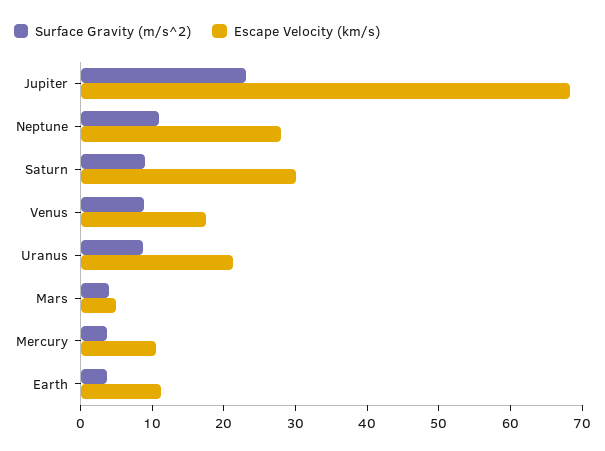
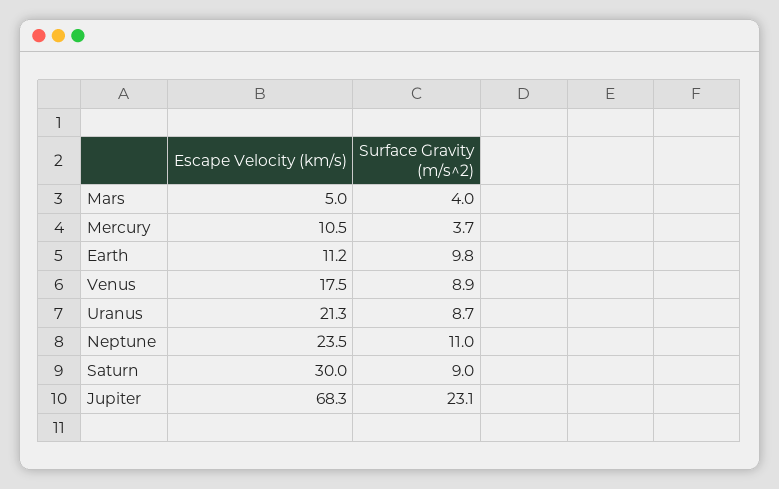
  {
    "Surface Gravity (m/s^2)": {
      "Jupiter": 23.1,
      "Neptune": 11,
      "Saturn": 9,
      "Venus": 8.9,
      "Uranus": 8.7,
      "Mars": 4,
      "Mercury": 3.7,
-     "Earth": 4
+     "Earth": 9.8
    },
    "Escape Velocity (km/s)": {
      "Jupiter": 68.3,
-     "Neptune": 28,
+     "Neptune": 23.5,
      "Saturn": 30,
      "Venus": 17.5,
      "Uranus": 21.3,
      "Mars": 5,
      "Mercury": 10.5,
      "Earth": 11.2
    }
  }

